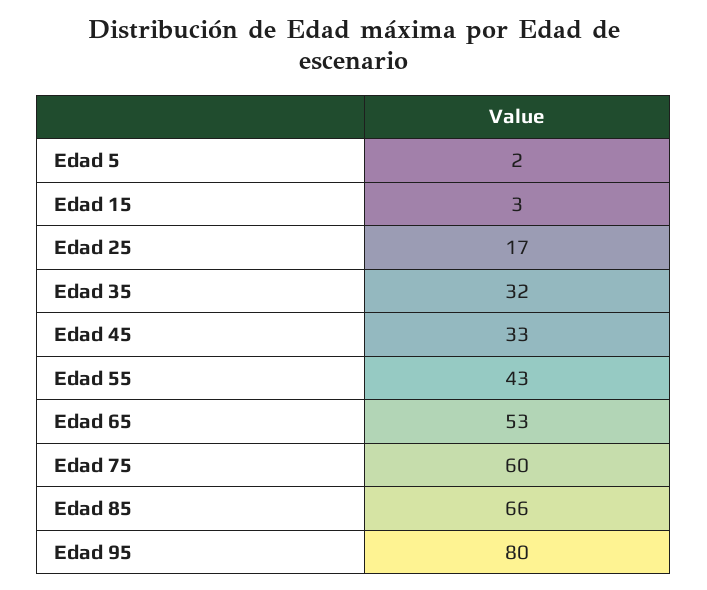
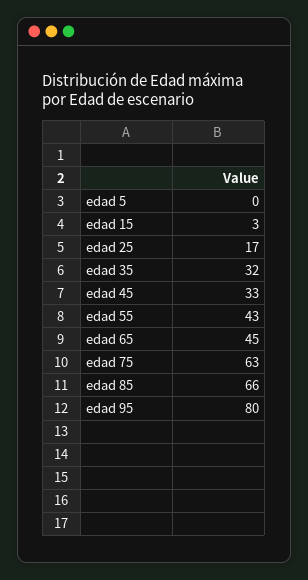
  {
-   "Edad 5": 2,
+   "Edad 5": 0,
    "Edad 15": 3,
    "Edad 25": 17,
    "Edad 35": 32,
    "Edad 45": 33,
    "Edad 55": 43,
-   "Edad 65": 53,
+   "Edad 65": 45,
-   "Edad 75": 60,
+   "Edad 75": 63,
    "Edad 85": 66,
    "Edad 95": 80
  }

